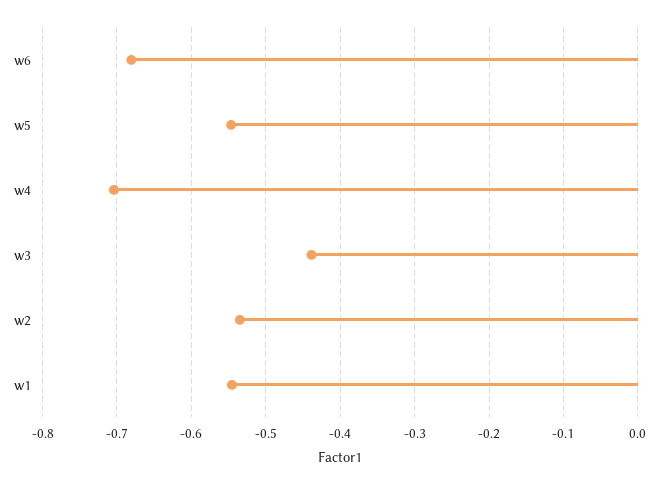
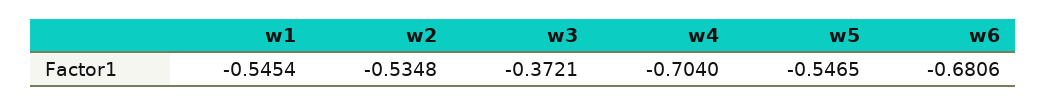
  {
    "w6": -0.6806,
    "w5": -0.5465,
    "w4": -0.704,
-   "w3": -0.44,
+   "w3": -0.3721,
    "w2": -0.5348,
    "w1": -0.5454
  }

